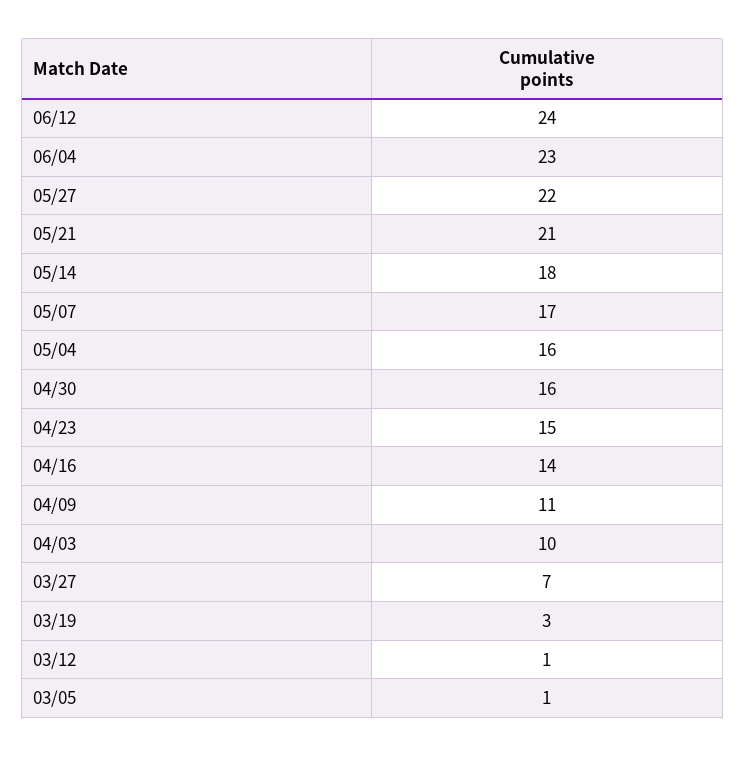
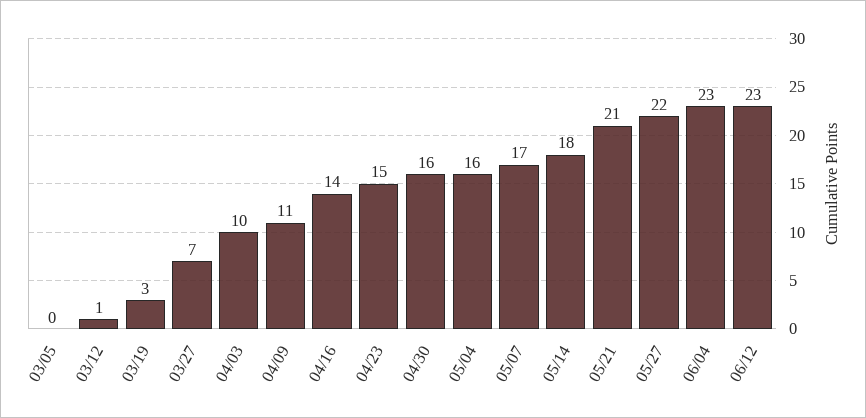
  {
-   "06/12": 24,
+   "06/12": 23,
    "06/04": 23,
    "05/27": 22,
    "05/21": 21,
    "05/14": 18,
    "05/07": 17,
    "05/04": 16,
    "04/30": 16,
    "04/23": 15,
    "04/16": 14,
    "04/09": 11,
    "04/03": 10,
    "03/27": 7,
    "03/19": 3,
    "03/12": 1,
-   "03/05": 1
+   "03/05": 0
  }

